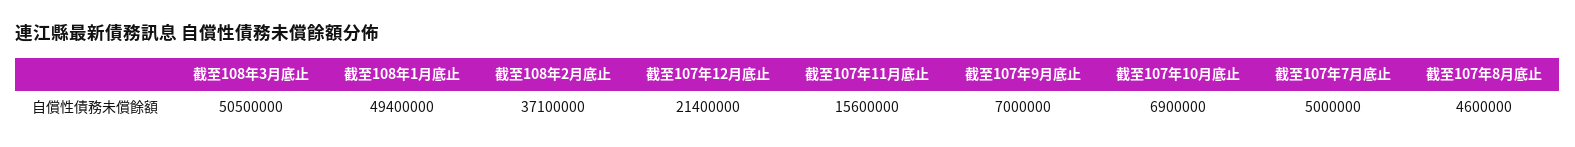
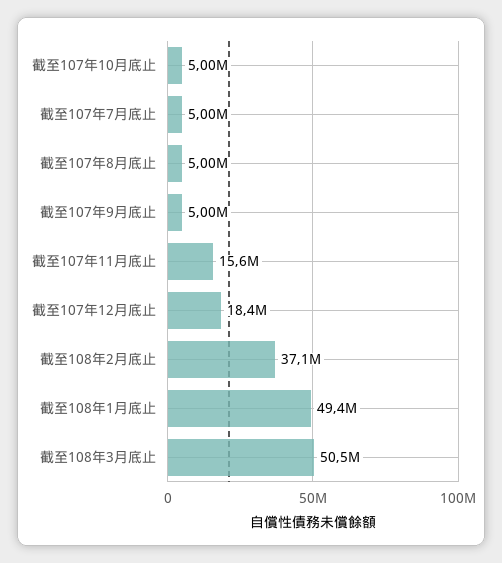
  {
    "截至108年3月底止": 50500000,
    "截至108年1月底止": 49400000,
    "截至108年2月底止": 37100000,
-   "截至107年12月底止": 21400000,
+   "截至107年12月底止": 18400000,
    "截至107年11月底止": 15600000,
-   "截至107年9月底止": 7000000,
+   "截至107年9月底止": 5000000,
-   "截至107年10月底止": 6900000,
+   "截至107年10月底止": 5000000,
    "截至107年7月底止": 5000000,
-   "截至107年8月底止": 4600000
+   "截至107年8月底止": 5000000
  }

